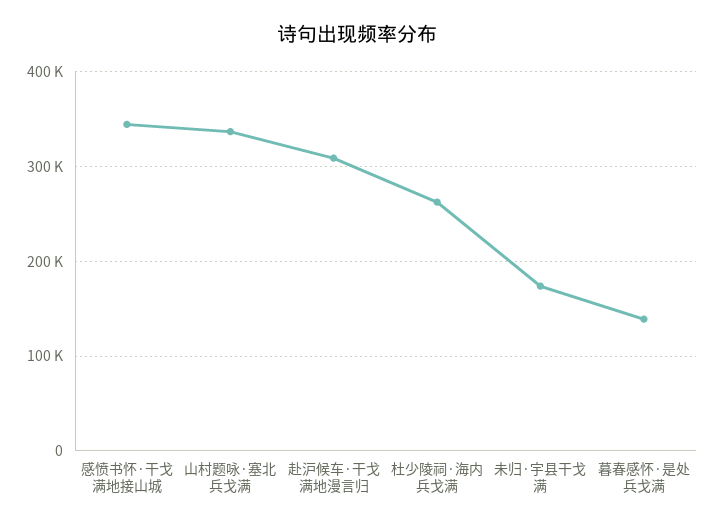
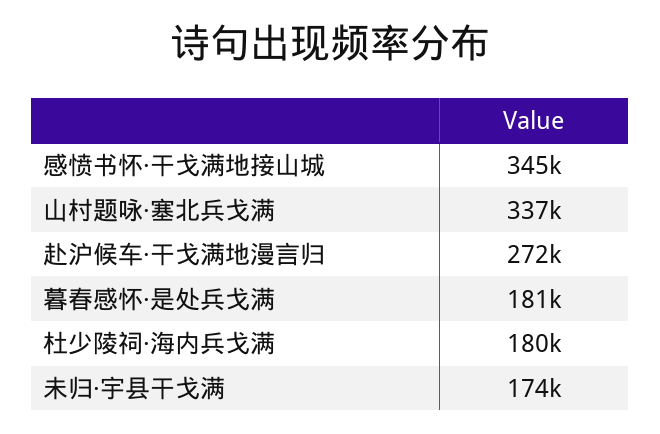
  {
    "感愤书怀·干戈满地接山城": 345000,
    "山村题咏·塞北兵戈满": 337000,
-   "赴沪候车·干戈满地漫言归": 310000,
+   "赴沪候车·干戈满地漫言归": 272000,
-   "杜少陵祠·海内兵戈满": 260000,
+   "杜少陵祠·海内兵戈满": 180000,
    "未归·宇县干戈满": 174000,
-   "暮春感怀·是处兵戈满": 140000
+   "暮春感怀·是处兵戈满": 181000
  }

